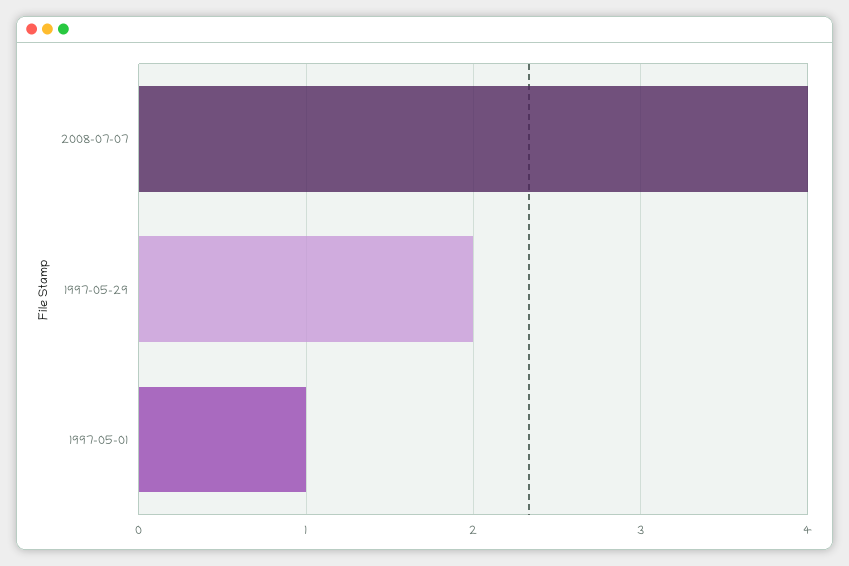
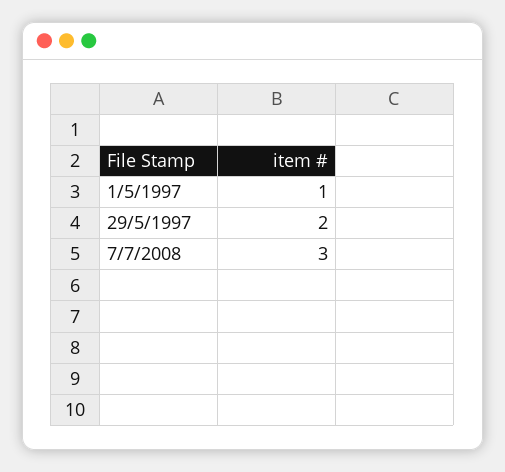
  {
-   "2008-07-07": 4,
+   "2008-07-07": 3,
    "1997-05-29": 2,
    "1997-05-01": 1
  }

